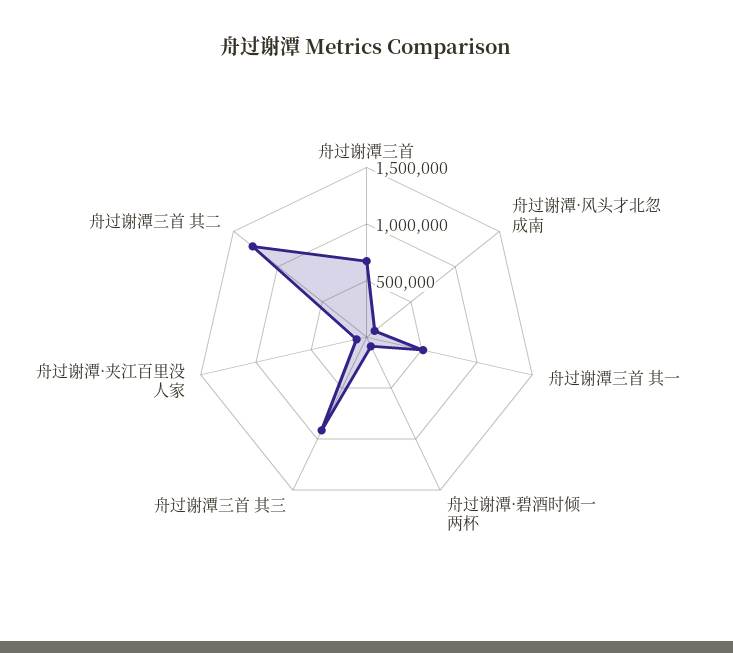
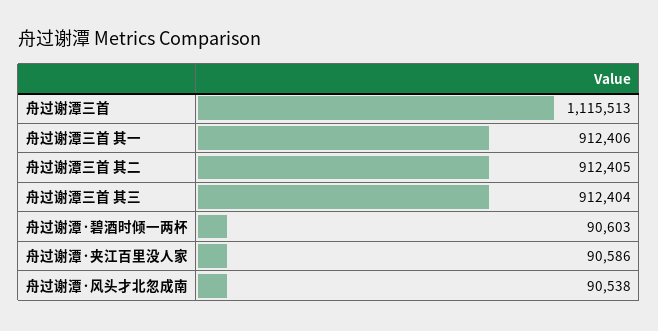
  {
-   "舟过谢潭三首": 700000,
+   "舟过谢潭三首": 1115513,
    "舟过谢潭·风头才北忽成南": 90538,
-   "舟过谢潭三首 其一": 500000,
+   "舟过谢潭三首 其一": 912406,
    "舟过谢潭·碧酒时倾一两杯": 90603,
    "舟过谢潭三首 其三": 912404,
    "舟过谢潭·夹江百里没人家": 90586,
-   "舟过谢潭三首 其二": 1300000
+   "舟过谢潭三首 其二": 912405
  }

